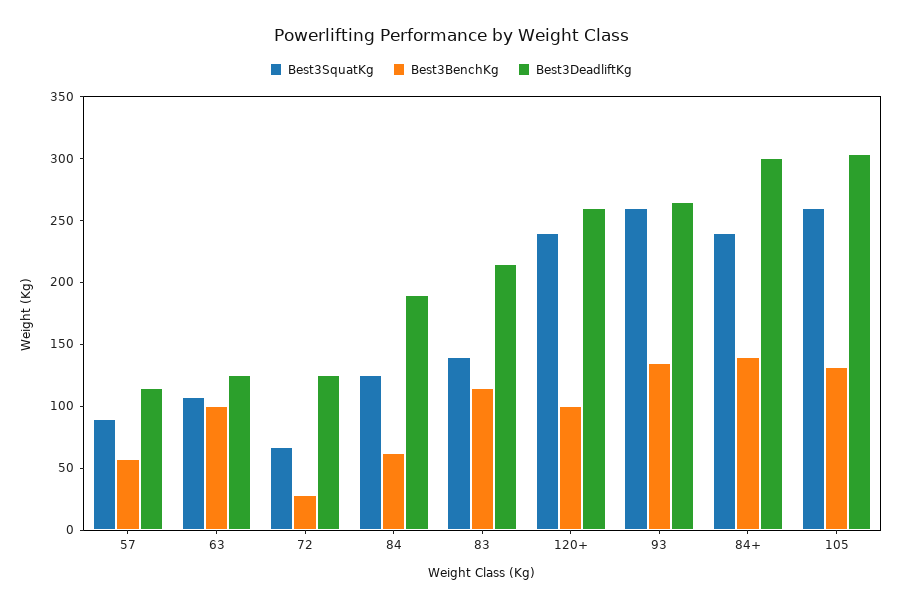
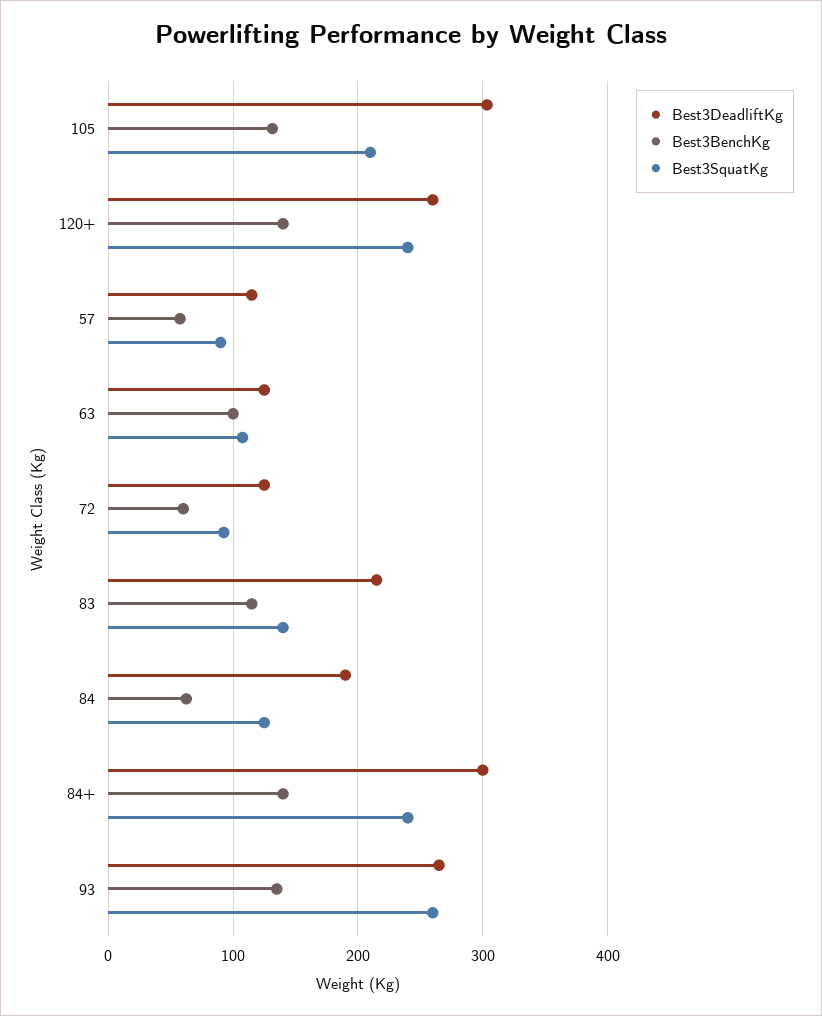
  {
    "Best3SquatKg": {
      "57": 90,
      "63": 110,
-     "72": 70,
+     "72": 90,
      "84": 130,
      "83": 140,
      "120+": 240,
      "93": 260,
      "84+": 240,
-     "105": 260
+     "105": 210
    },
    "Best3BenchKg": {
      "57": 60,
      "63": 100,
-     "72": 30,
+     "72": 60,
      "84": 60,
      "83": 120,
-     "120+": 100,
+     "120+": 140,
      "93": 140,
      "84+": 140,
      "105": 130
    },
    "Best3DeadliftKg": {
      "57": 120,
      "63": 130,
      "72": 130,
      "84": 190,
      "83": 220,
      "120+": 260,
      "93": 270,
      "84+": 300,
      "105": 300
    }
  }

